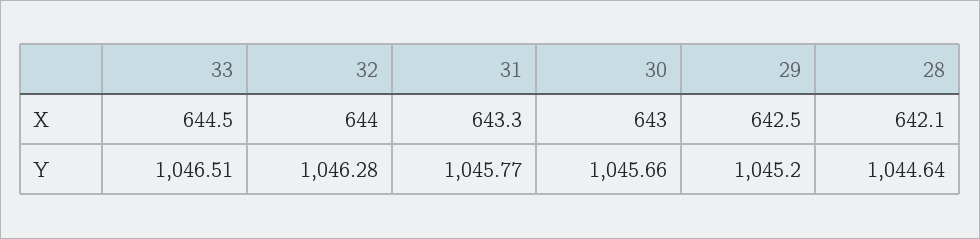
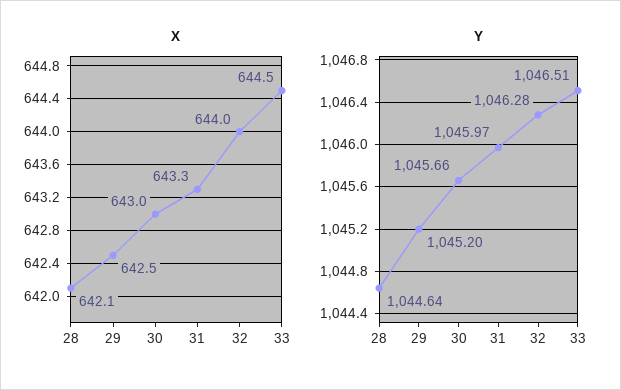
  {
    "X": {
      "33": 644.5,
      "32": 644,
      "31": 643.3,
      "30": 643,
      "29": 642.5,
      "28": 642.1
    },
    "Y": {
      "33": 1046.51,
      "32": 1046.28,
-     "31": 1045.77,
+     "31": 1045.97,
      "30": 1045.66,
      "29": 1045.2,
      "28": 1044.64
    }
  }

